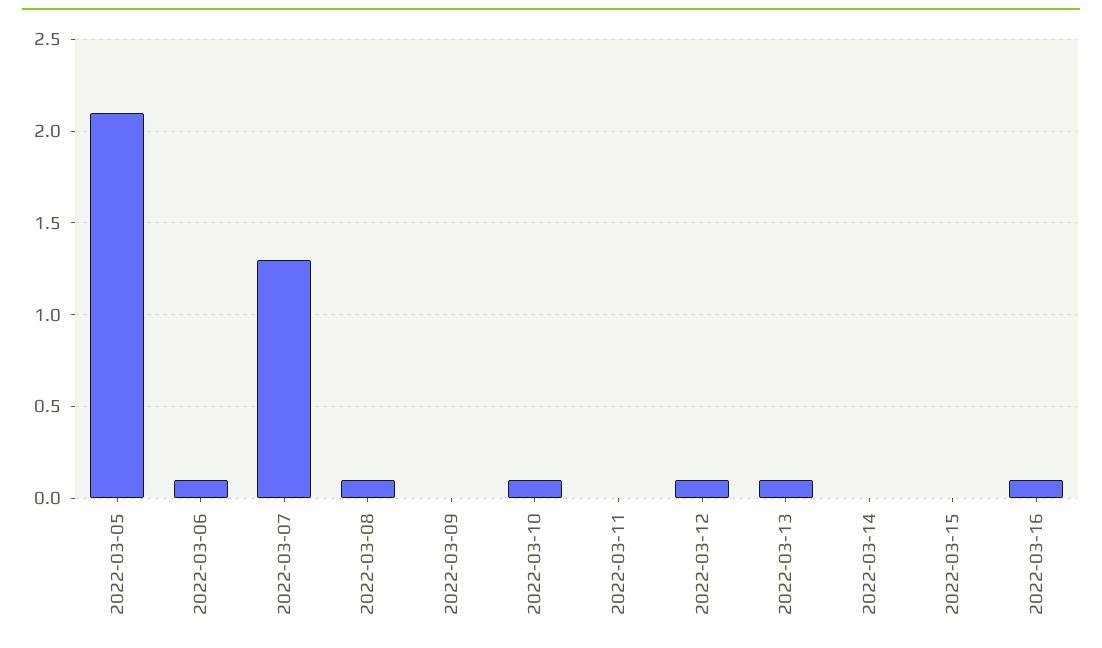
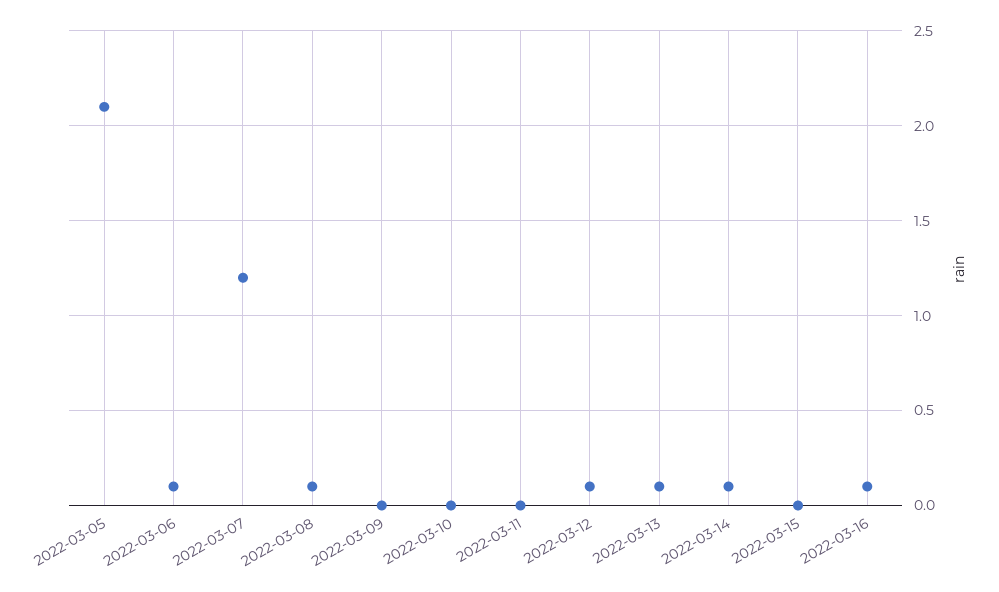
  {
    "2022-03-05": 2.1,
    "2022-03-06": 0.1,
-   "2022-03-07": 1.3,
+   "2022-03-07": 1.2,
    "2022-03-08": 0.1,
    "2022-03-09": 0,
-   "2022-03-10": 0.1,
+   "2022-03-10": 0,
    "2022-03-11": 0,
    "2022-03-12": 0.1,
    "2022-03-13": 0.1,
-   "2022-03-14": 0,
+   "2022-03-14": 0.1,
    "2022-03-15": 0,
    "2022-03-16": 0.1
  }

